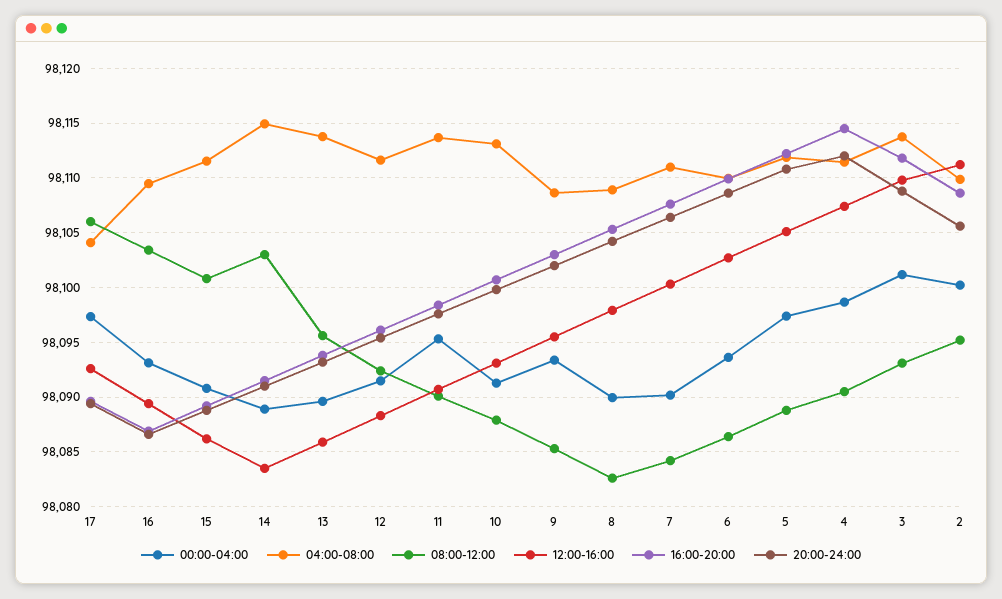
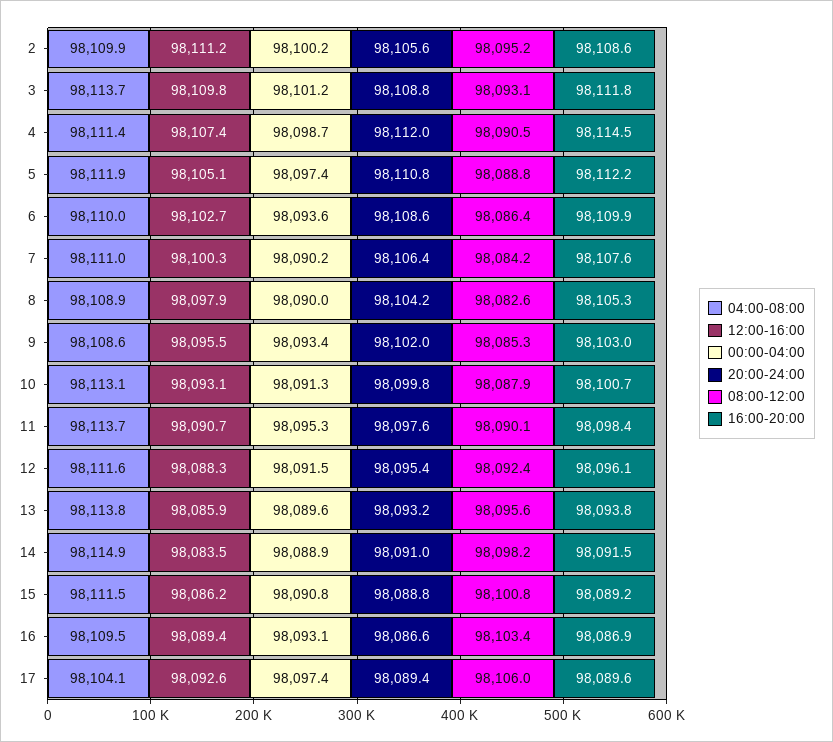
  {
    "00:00-04:00": {
      "17": 98097.4,
      "16": 98093.1,
      "15": 98090.8,
      "14": 98088.9,
      "13": 98089.6,
      "12": 98091.5,
      "11": 98095.3,
      "10": 98091.3,
      "9": 98093.4,
      "8": 98090,
      "7": 98090.2,
      "6": 98093.6,
      "5": 98097.4,
      "4": 98098.7,
      "3": 98101.2,
      "2": 98100.2
    },
    "04:00-08:00": {
      "17": 98104.1,
      "16": 98109.5,
      "15": 98111.5,
      "14": 98114.9,
      "13": 98113.8,
      "12": 98111.6,
      "11": 98113.7,
      "10": 98113.1,
      "9": 98108.6,
      "8": 98108.9,
      "7": 98111,
      "6": 98110,
      "5": 98111.9,
      "4": 98111.4,
      "3": 98113.7,
      "2": 98109.9
    },
    "08:00-12:00": {
      "17": 98106,
      "16": 98103.4,
      "15": 98100.8,
-     "14": 98103,
+     "14": 98098.2,
      "13": 98095.6,
      "12": 98092.4,
      "11": 98090.1,
      "10": 98087.9,
      "9": 98085.3,
      "8": 98082.6,
      "7": 98084.2,
      "6": 98086.4,
      "5": 98088.8,
      "4": 98090.5,
      "3": 98093.1,
      "2": 98095.2
    },
    "12:00-16:00": {
      "17": 98092.6,
      "16": 98089.4,
      "15": 98086.2,
      "14": 98083.5,
      "13": 98085.9,
      "12": 98088.3,
      "11": 98090.7,
      "10": 98093.1,
      "9": 98095.5,
      "8": 98097.9,
      "7": 98100.3,
      "6": 98102.7,
      "5": 98105.1,
      "4": 98107.4,
      "3": 98109.8,
      "2": 98111.2
    },
    "16:00-20:00": {
      "17": 98089.6,
      "16": 98086.9,
      "15": 98089.2,
      "14": 98091.5,
      "13": 98093.8,
      "12": 98096.1,
      "11": 98098.4,
      "10": 98100.7,
      "9": 98103,
      "8": 98105.3,
      "7": 98107.6,
      "6": 98109.9,
      "5": 98112.2,
      "4": 98114.5,
      "3": 98111.8,
      "2": 98108.6
    },
    "20:00-24:00": {
      "17": 98089.4,
      "16": 98086.6,
      "15": 98088.8,
      "14": 98091,
      "13": 98093.2,
      "12": 98095.4,
      "11": 98097.6,
      "10": 98099.8,
      "9": 98102,
      "8": 98104.2,
      "7": 98106.4,
      "6": 98108.6,
      "5": 98110.8,
      "4": 98112,
      "3": 98108.8,
      "2": 98105.6
    }
  }

